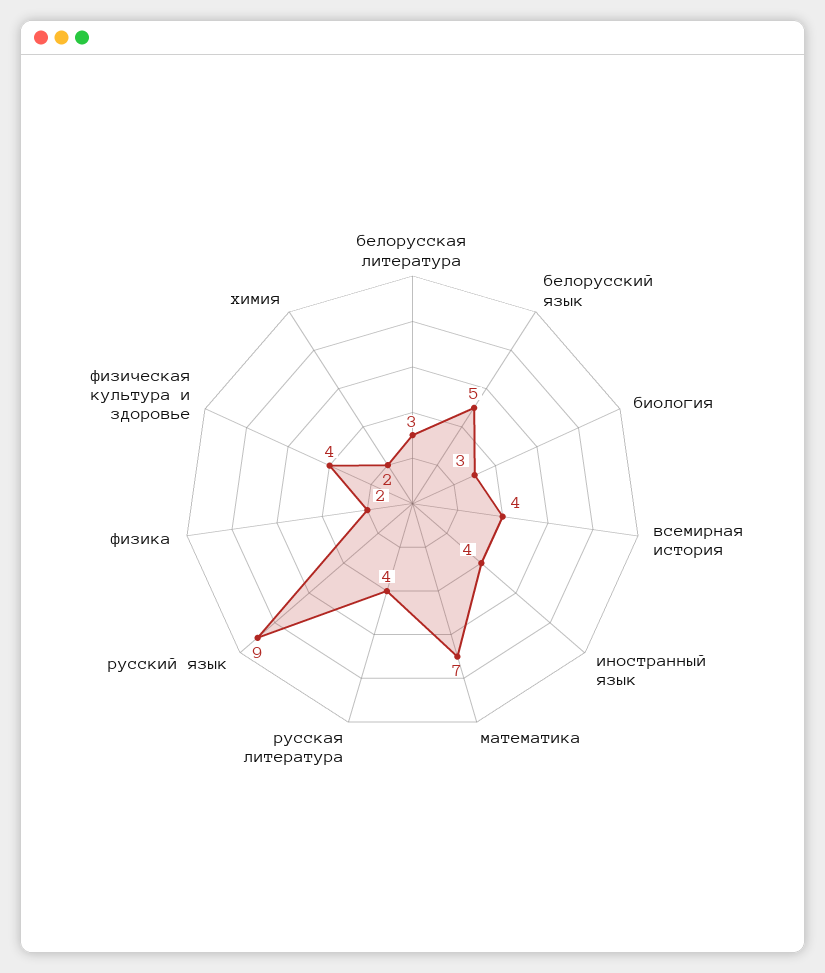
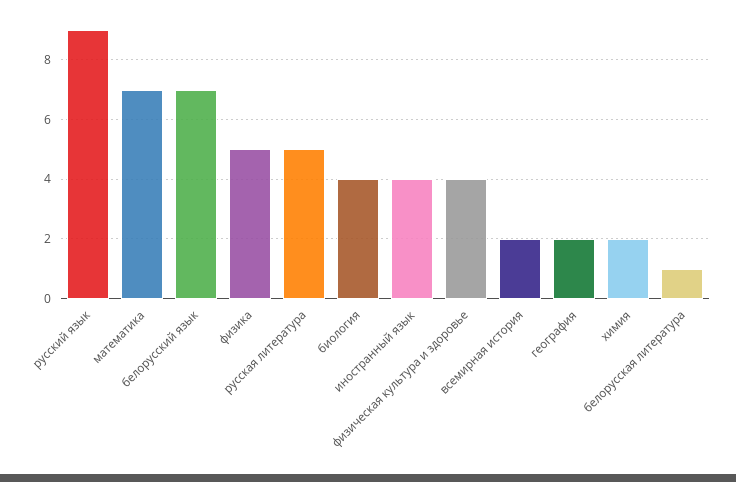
  {
-   "белорусская литература": 3,
+   "белорусская литература": 1,
-   "белорусский язык": 5,
+   "белорусский язык": 7,
-   "биология": 3,
+   "биология": 4,
-   "всемирная история": 4,
+   "всемирная история": 2,
    "иностранный язык": 4,
    "математика": 7,
-   "русская литература": 4,
+   "русская литература": 5,
    "русский язык": 9,
-   "физика": 2,
+   "физика": 5,
    "физическая культура и здоровье": 4,
-   "химия": 2
+   "химия": 2,
+   "география": 2
  }

